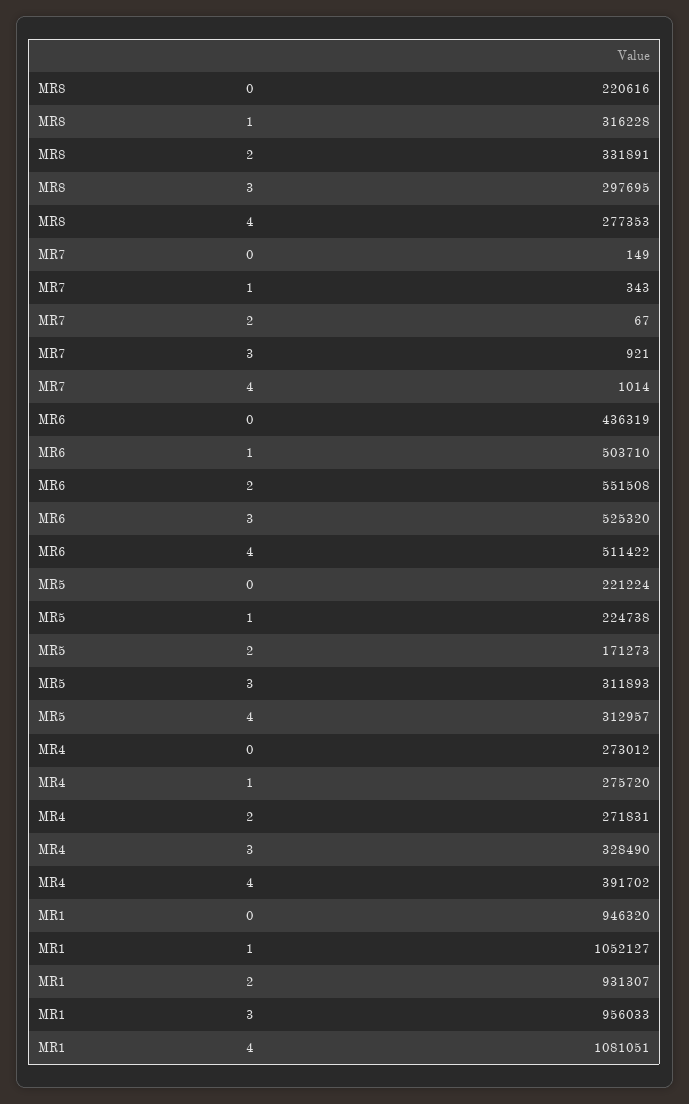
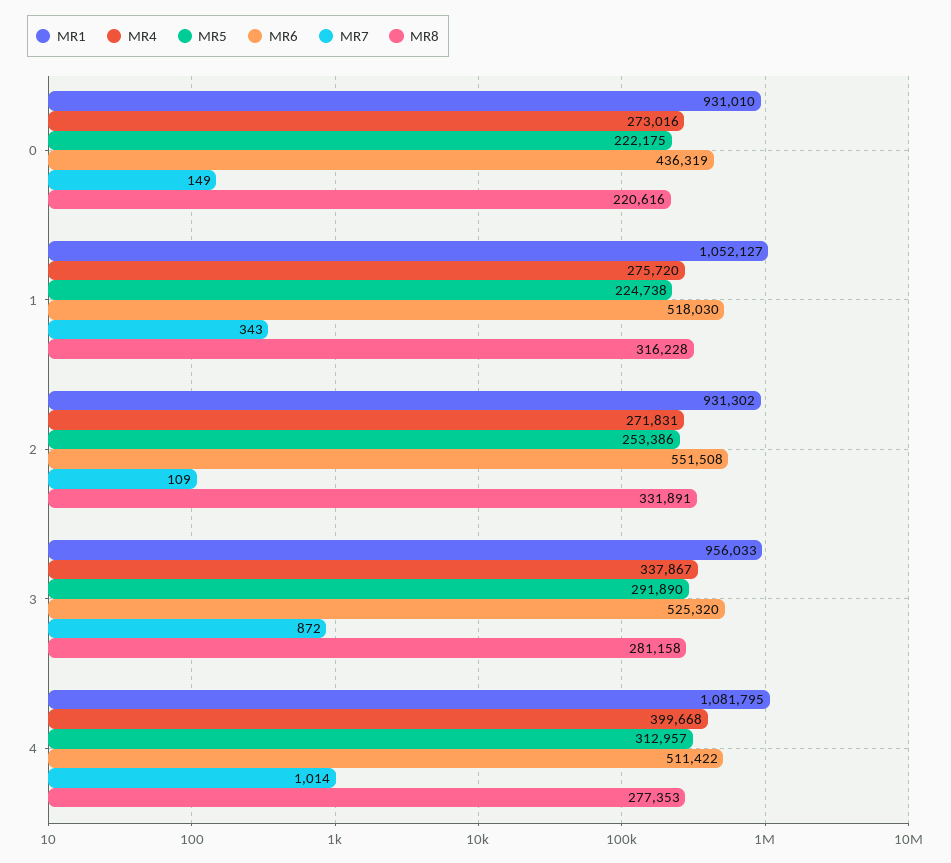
  {
    "MR8": {
      "0": 220616,
      "1": 316228,
      "2": 331891,
-     "3": 297695,
+     "3": 281158,
      "4": 277353
    },
    "MR7": {
      "0": 149,
      "1": 343,
-     "2": 67,
+     "2": 109,
-     "3": 921,
+     "3": 872,
      "4": 1014
    },
    "MR6": {
      "0": 436319,
-     "1": 503710,
+     "1": 518030,
      "2": 551508,
      "3": 525320,
      "4": 511422
    },
    "MR5": {
-     "0": 221224,
+     "0": 222175,
      "1": 224738,
-     "2": 171273,
+     "2": 253386,
-     "3": 311893,
+     "3": 291890,
      "4": 312957
    },
    "MR4": {
-     "0": 273012,
+     "0": 273016,
      "1": 275720,
      "2": 271831,
-     "3": 328490,
+     "3": 337867,
-     "4": 391702
+     "4": 399668
    },
    "MR1": {
-     "0": 946320,
+     "0": 931010,
      "1": 1052127,
-     "2": 931307,
+     "2": 931302,
      "3": 956033,
-     "4": 1081051
+     "4": 1081795
    }
  }

